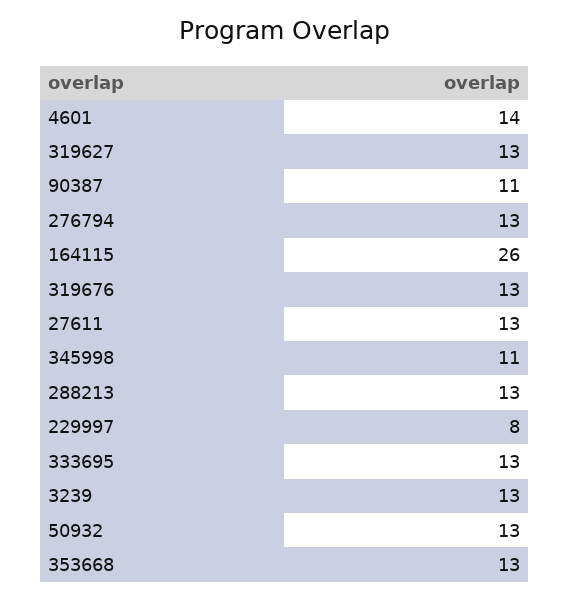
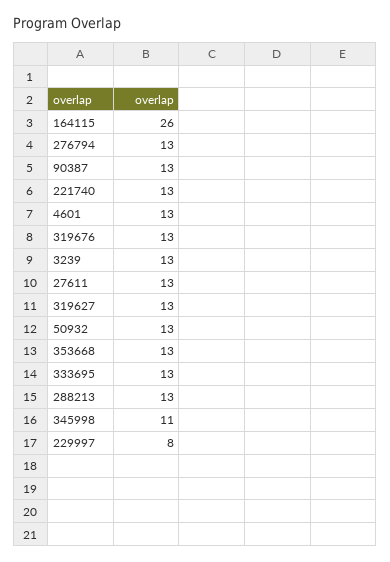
  {
-   "4601": 14,
+   "4601": 13,
    "319627": 13,
-   "90387": 11,
+   "90387": 13,
    "276794": 13,
    "164115": 26,
    "319676": 13,
    "27611": 13,
    "345998": 11,
    "288213": 13,
    "229997": 8,
    "333695": 13,
    "3239": 13,
    "50932": 13,
-   "353668": 13
+   "353668": 13,
+   "221740": 13
  }

